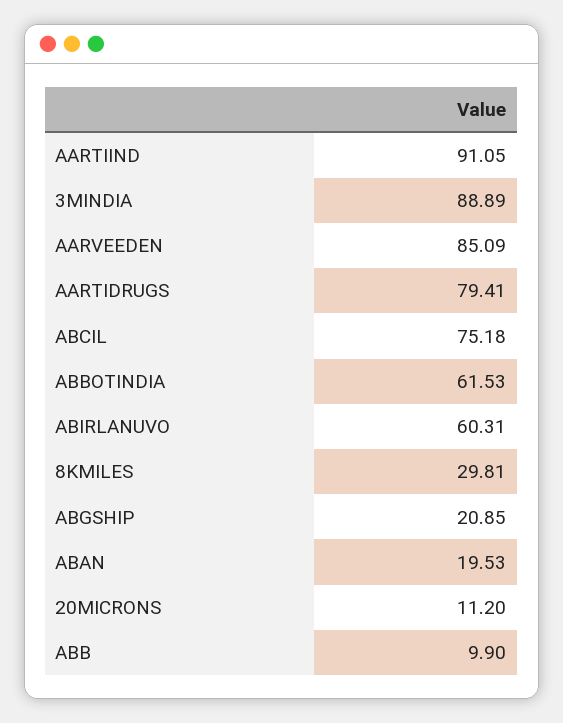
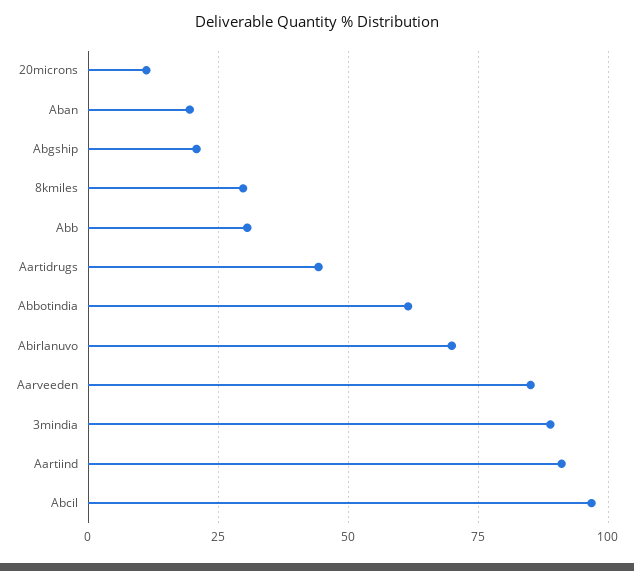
  {
    "AARTIIND": 91.05,
    "3MINDIA": 88.89,
    "AARVEEDEN": 85.09,
-   "AARTIDRUGS": 79.41,
+   "AARTIDRUGS": 45,
-   "ABCIL": 75.18,
+   "ABCIL": 97.5,
    "ABBOTINDIA": 61.53,
-   "ABIRLANUVO": 60.31,
+   "ABIRLANUVO": 70,
    "8KMILES": 29.81,
    "ABGSHIP": 20.85,
    "ABAN": 19.53,
    "20MICRONS": 11.2,
-   "ABB": 9.9
+   "ABB": 30
  }

